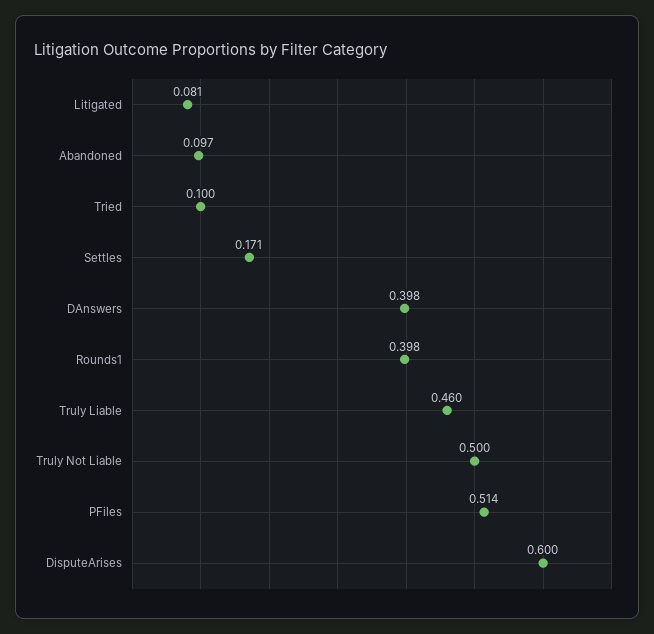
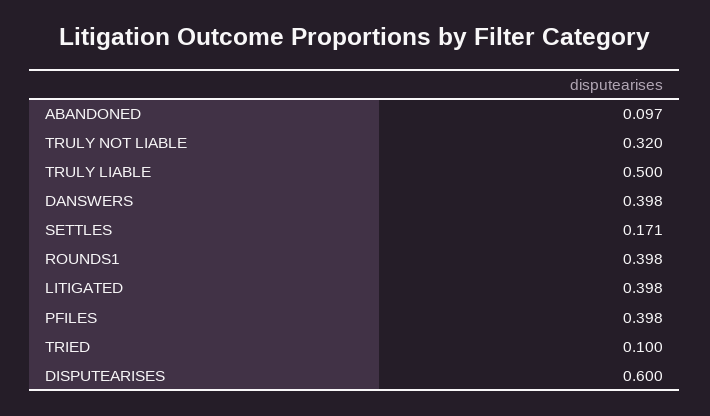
  {
-   "Litigated": 0.081,
+   "Litigated": 0.398,
    "Abandoned": 0.097,
    "Tried": 0.1,
    "Settles": 0.171,
    "DAnswers": 0.398,
    "Rounds1": 0.398,
-   "Truly Liable": 0.46,
+   "Truly Liable": 0.5,
-   "Truly Not Liable": 0.5,
+   "Truly Not Liable": 0.32,
-   "PFiles": 0.514,
+   "PFiles": 0.398,
    "DisputeArises": 0.6
  }

